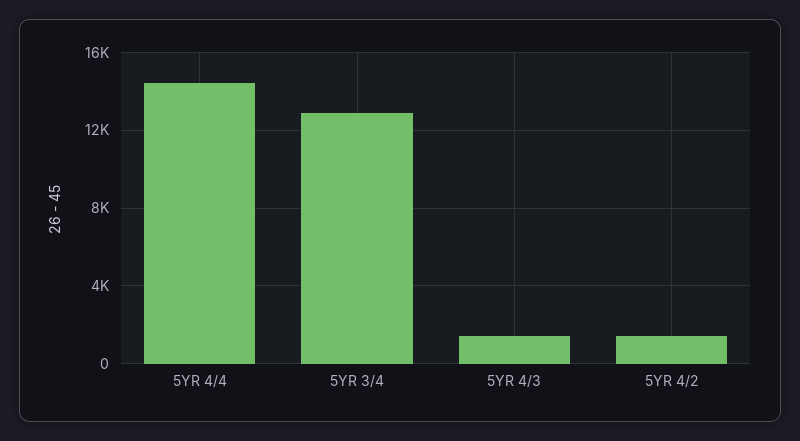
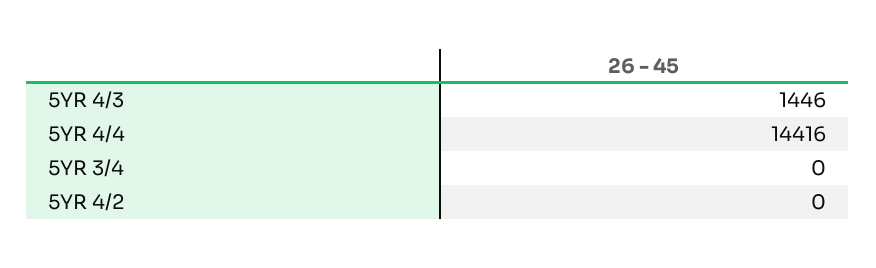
  {
    "5YR 4/4": 14416,
-   "5YR 3/4": 13000,
+   "5YR 3/4": 0,
    "5YR 4/3": 1446,
-   "5YR 4/2": 1500
+   "5YR 4/2": 0
  }

